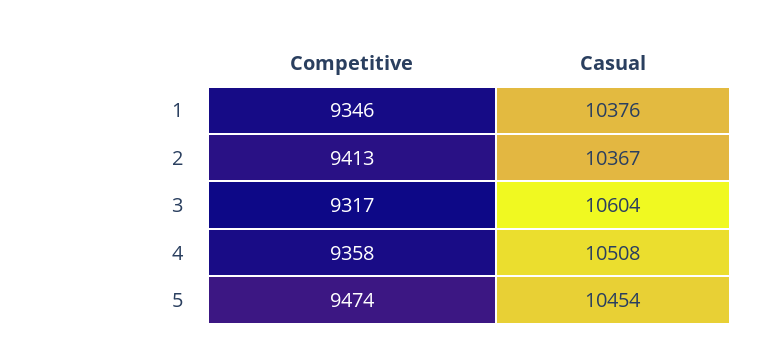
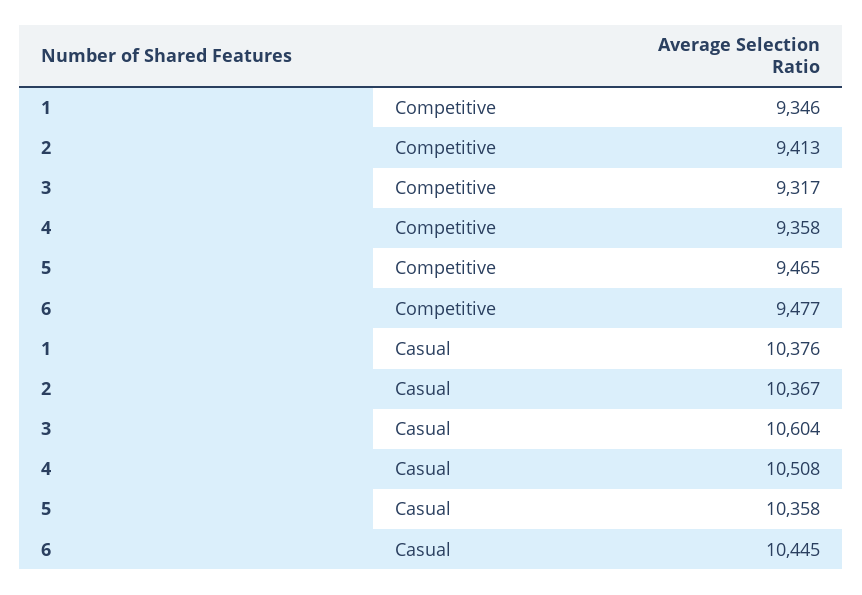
  {
    "Competitive": {
      "1": 9346,
      "2": 9413,
      "3": 9317,
      "4": 9358,
-     "5": 9474
+     "5": 9465,
+     "6": 9477
    },
    "Casual": {
      "1": 10376,
      "2": 10367,
      "3": 10604,
      "4": 10508,
-     "5": 10454
+     "5": 10358,
+     "6": 10445
    }
  }

